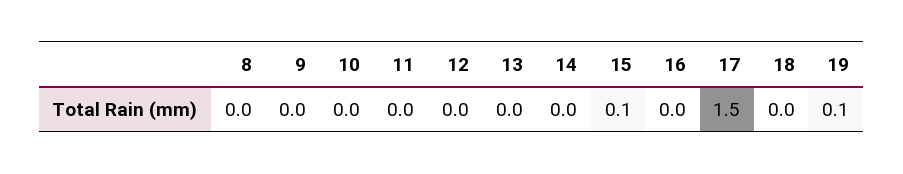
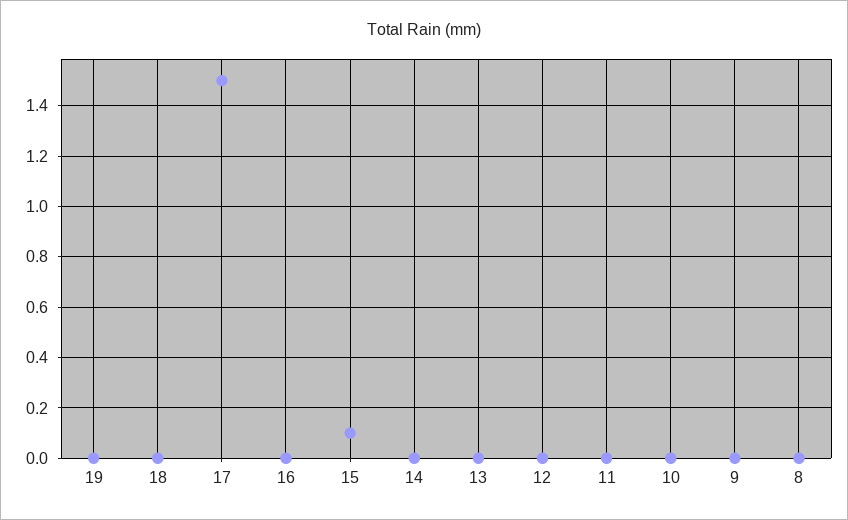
  {
    "8": 0,
    "9": 0,
    "10": 0,
    "11": 0,
    "12": 0,
    "13": 0,
    "14": 0,
    "15": 0.1,
    "16": 0,
    "17": 1.5,
    "18": 0,
-   "19": 0.1
+   "19": 0
  }

